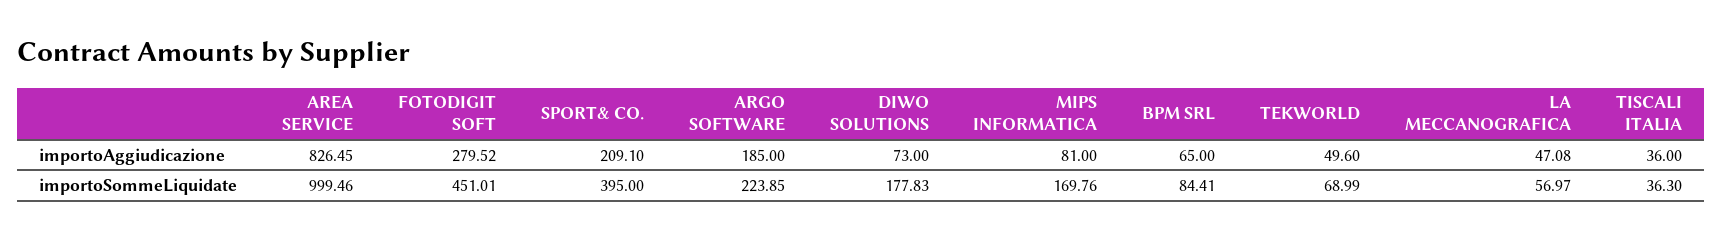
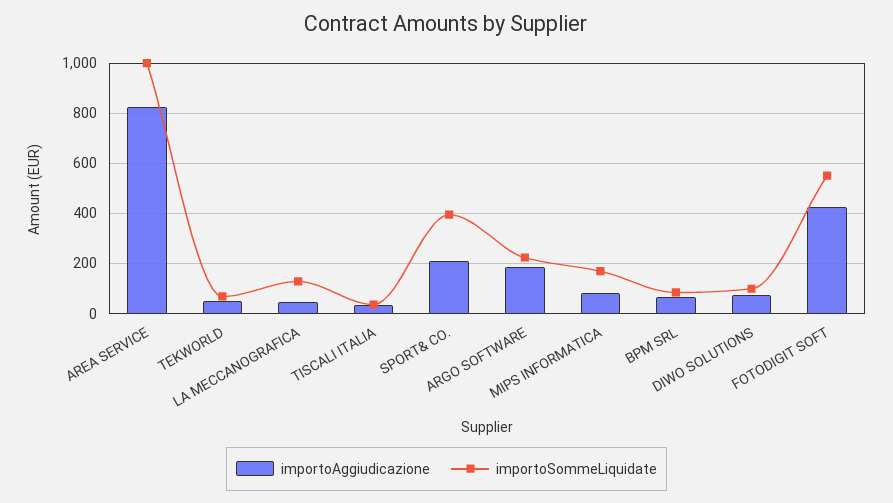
  {
    "importoAggiudicazione": {
      "AREA SERVICE": 826.45,
-     "FOTODIGIT SOFT": 279.52,
+     "FOTODIGIT SOFT": 425,
      "SPORT& CO.": 209.1,
      "ARGO SOFTWARE": 185,
      "DIWO SOLUTIONS": 73,
      "MIPS INFORMATICA": 81,
      "BPM SRL": 65,
      "TEKWORLD": 49.6,
      "LA MECCANOGRAFICA": 47.08,
      "TISCALI ITALIA": 36
    },
    "importoSommeLiquidate": {
      "AREA SERVICE": 999.46,
-     "FOTODIGIT SOFT": 451.01,
+     "FOTODIGIT SOFT": 550,
      "SPORT& CO.": 395,
      "ARGO SOFTWARE": 223.85,
-     "DIWO SOLUTIONS": 177.83,
+     "DIWO SOLUTIONS": 100,
      "MIPS INFORMATICA": 169.76,
      "BPM SRL": 84.41,
      "TEKWORLD": 68.99,
-     "LA MECCANOGRAFICA": 56.97,
+     "LA MECCANOGRAFICA": 125,
      "TISCALI ITALIA": 36.3
    }
  }

